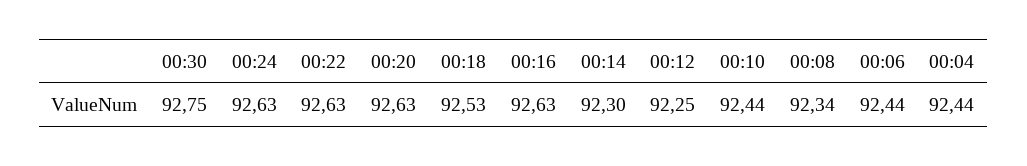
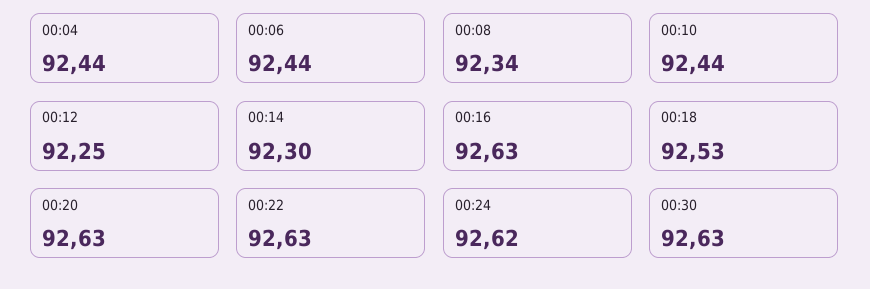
  {
-   "00:30": 92.75,
+   "00:30": 92.63,
-   "00:24": 92.63,
+   "00:24": 92.62,
    "00:22": 92.63,
    "00:20": 92.63,
    "00:18": 92.53,
    "00:16": 92.63,
    "00:14": 92.3,
    "00:12": 92.25,
    "00:10": 92.44,
    "00:08": 92.34,
    "00:06": 92.44,
    "00:04": 92.44
  }

